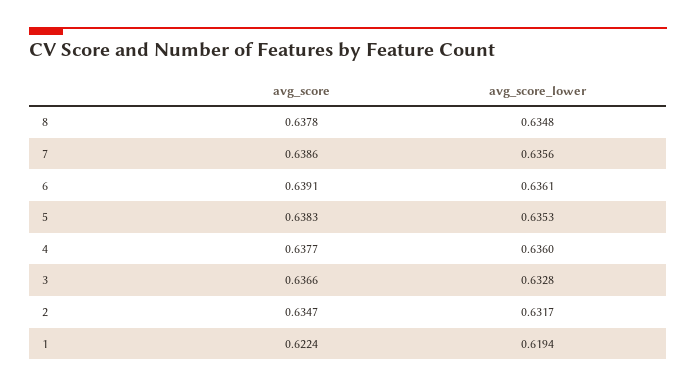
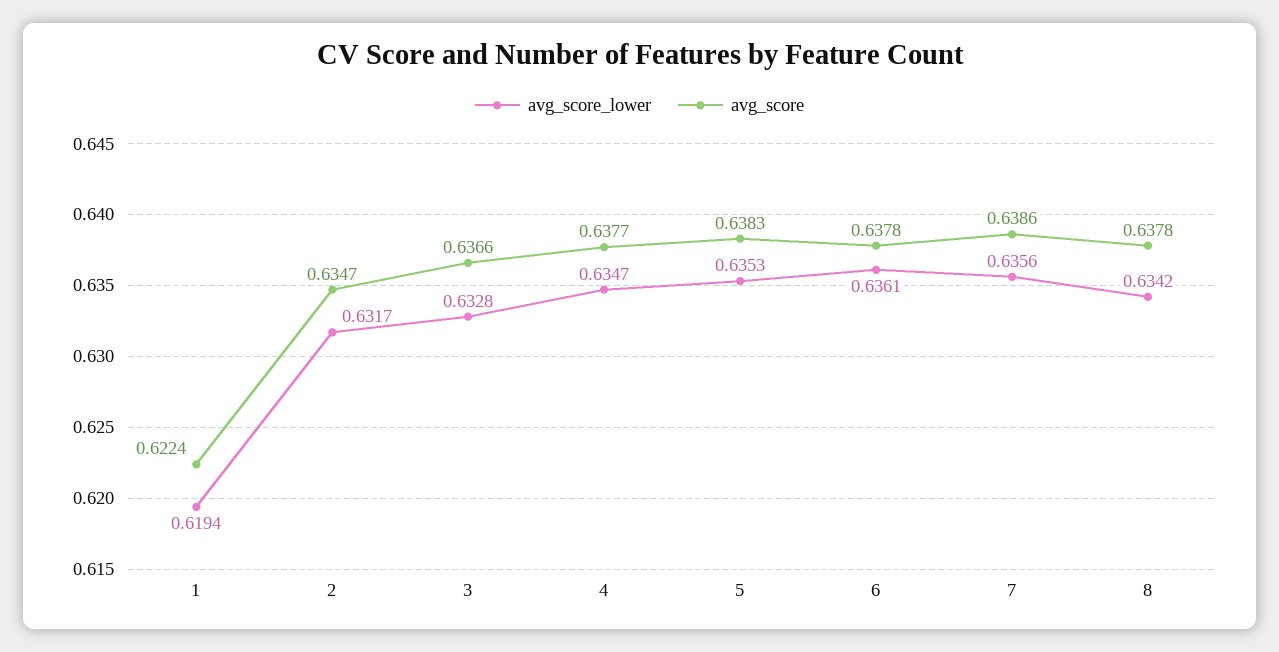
  {
    "avg_score": {
      "8": 0.6378,
      "7": 0.6386,
-     "6": 0.6391,
+     "6": 0.6378,
      "5": 0.6383,
      "4": 0.6377,
      "3": 0.6366,
      "2": 0.6347,
      "1": 0.6224
    },
    "avg_score_lower": {
-     "8": 0.6348,
+     "8": 0.6342,
      "7": 0.6356,
      "6": 0.6361,
      "5": 0.6353,
-     "4": 0.636,
+     "4": 0.6347,
      "3": 0.6328,
      "2": 0.6317,
      "1": 0.6194
    }
  }

